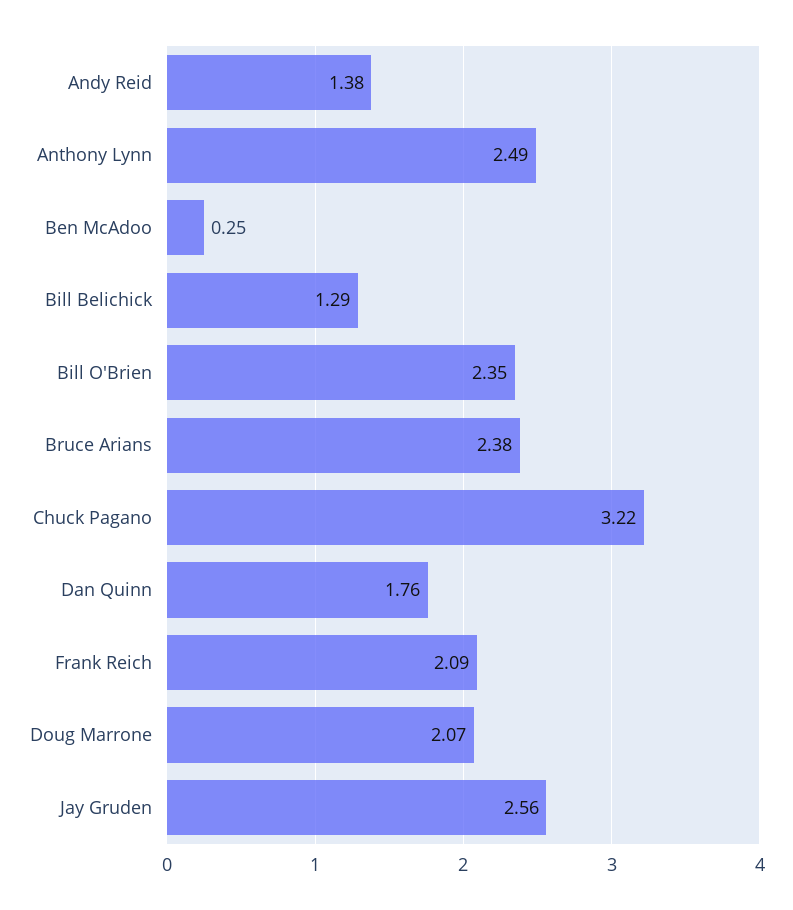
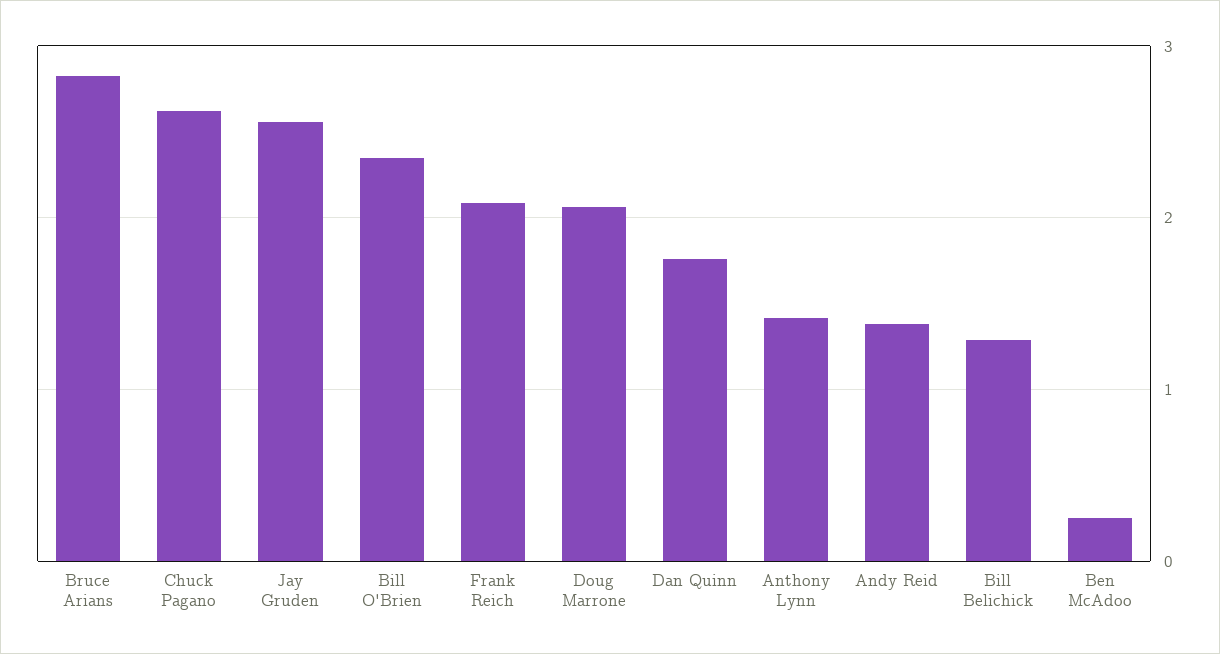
  {
    "Andy Reid": 1.38,
-   "Anthony Lynn": 2.49,
+   "Anthony Lynn": 1.4,
    "Ben McAdoo": 0.25,
    "Bill Belichick": 1.29,
    "Bill O'Brien": 2.35,
-   "Bruce Arians": 2.38,
+   "Bruce Arians": 2.8,
-   "Chuck Pagano": 3.22,
+   "Chuck Pagano": 2.6,
    "Dan Quinn": 1.76,
    "Frank Reich": 2.09,
    "Doug Marrone": 2.07,
    "Jay Gruden": 2.56
  }

